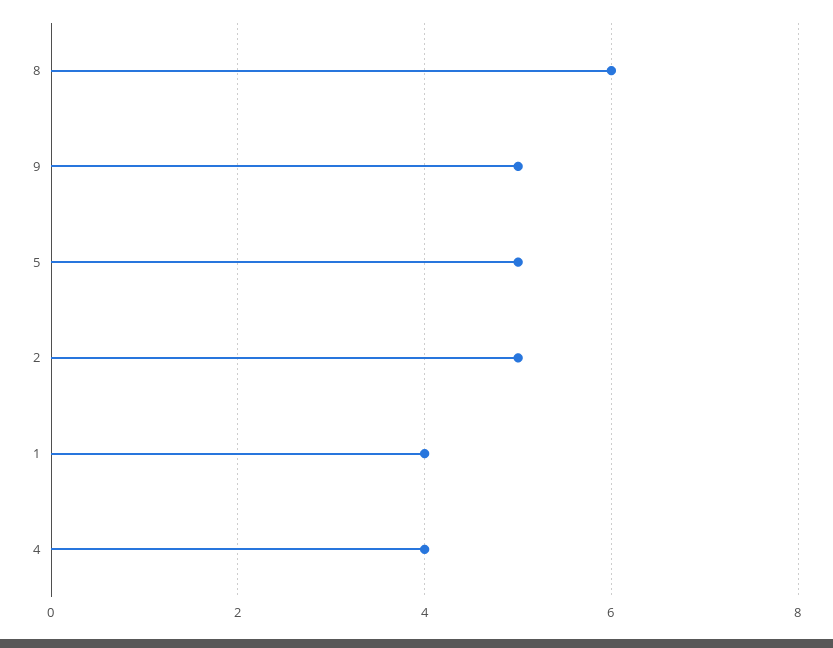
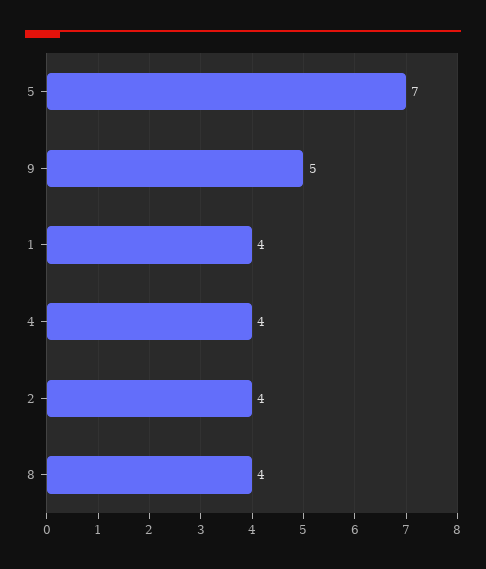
  {
-   "8": 6,
+   "8": 4,
    "9": 5,
-   "5": 5,
+   "5": 7,
-   "2": 5,
+   "2": 4,
    "1": 4,
    "4": 4
  }

